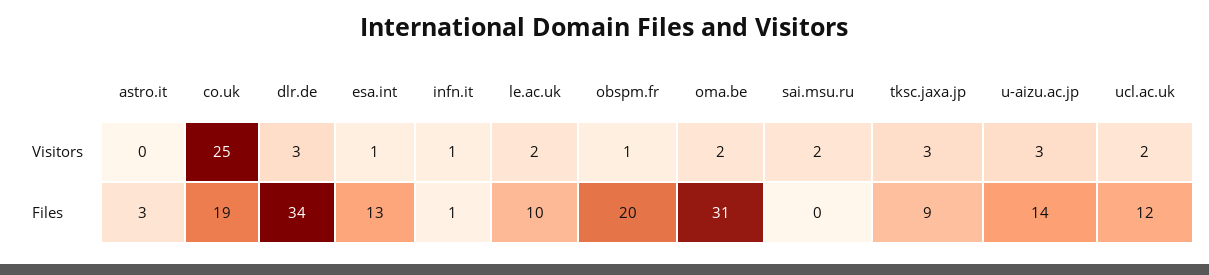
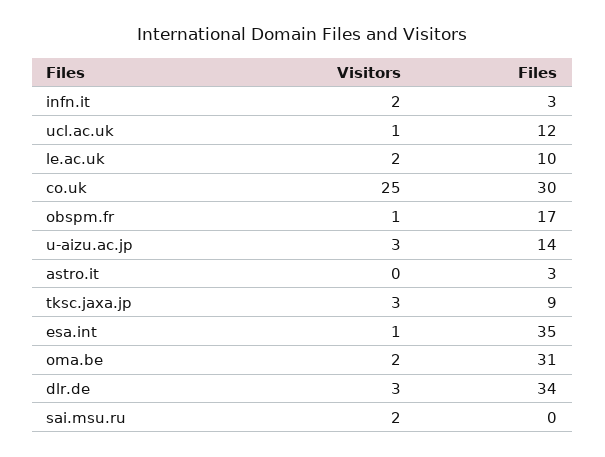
  {
    "astro.it": {
      "Visitors": 0,
      "Files": 3
    },
    "co.uk": {
      "Visitors": 25,
-     "Files": 19
+     "Files": 30
    },
    "dlr.de": {
      "Visitors": 3,
      "Files": 34
    },
    "esa.int": {
      "Visitors": 1,
-     "Files": 13
+     "Files": 35
    },
    "infn.it": {
-     "Visitors": 1,
+     "Visitors": 2,
-     "Files": 1
+     "Files": 3
    },
    "le.ac.uk": {
      "Visitors": 2,
      "Files": 10
    },
    "obspm.fr": {
      "Visitors": 1,
-     "Files": 20
+     "Files": 17
    },
    "oma.be": {
      "Visitors": 2,
      "Files": 31
    },
    "sai.msu.ru": {
      "Visitors": 2,
      "Files": 0
    },
    "tksc.jaxa.jp": {
      "Visitors": 3,
      "Files": 9
    },
    "u-aizu.ac.jp": {
      "Visitors": 3,
      "Files": 14
    },
    "ucl.ac.uk": {
-     "Visitors": 2,
+     "Visitors": 1,
      "Files": 12
    }
  }

